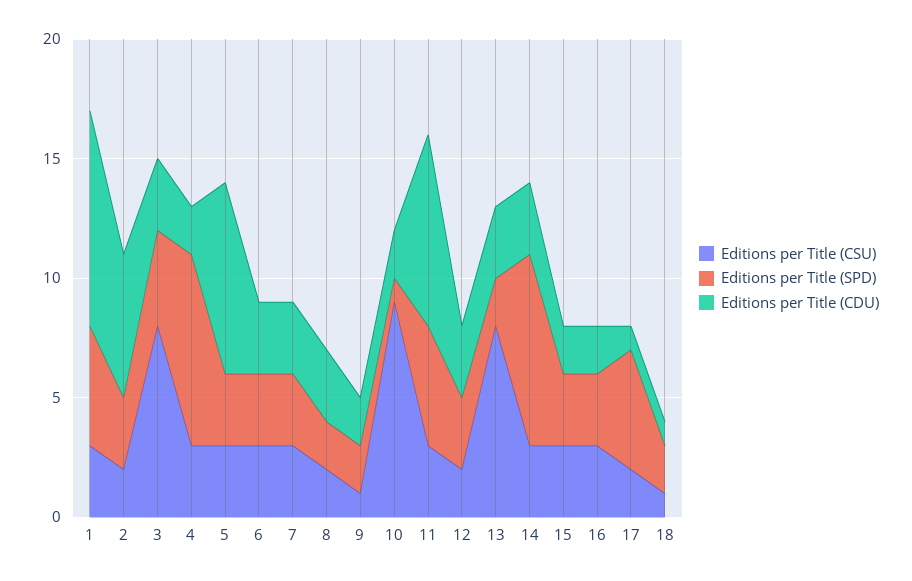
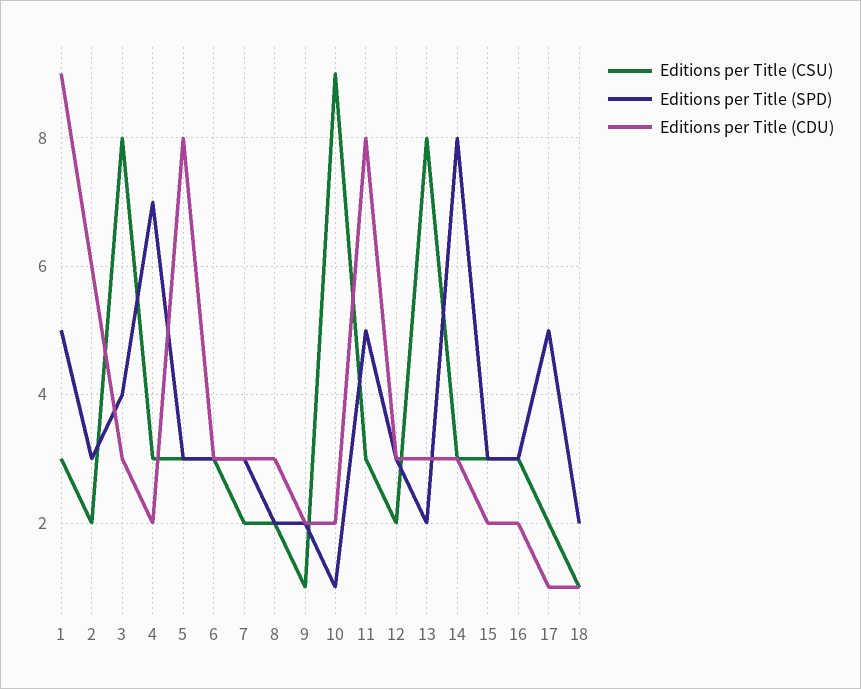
  {
    "Editions per Title (CSU)": {
      "1": 3,
      "2": 2,
      "3": 8,
      "4": 3,
      "5": 3,
      "6": 3,
-     "7": 3,
+     "7": 2,
      "8": 2,
      "9": 1,
      "10": 9,
      "11": 3,
      "12": 2,
      "13": 8,
      "14": 3,
      "15": 3,
      "16": 3,
      "17": 2,
      "18": 1
    },
    "Editions per Title (SPD)": {
      "1": 5,
      "2": 3,
      "3": 4,
-     "4": 8,
+     "4": 7,
      "5": 3,
      "6": 3,
      "7": 3,
      "8": 2,
      "9": 2,
      "10": 1,
      "11": 5,
      "12": 3,
      "13": 2,
      "14": 8,
      "15": 3,
      "16": 3,
      "17": 5,
      "18": 2
    },
    "Editions per Title (CDU)": {
      "1": 9,
      "2": 6,
      "3": 3,
      "4": 2,
      "5": 8,
      "6": 3,
      "7": 3,
      "8": 3,
      "9": 2,
      "10": 2,
      "11": 8,
      "12": 3,
      "13": 3,
      "14": 3,
      "15": 2,
      "16": 2,
      "17": 1,
      "18": 1
    }
  }

